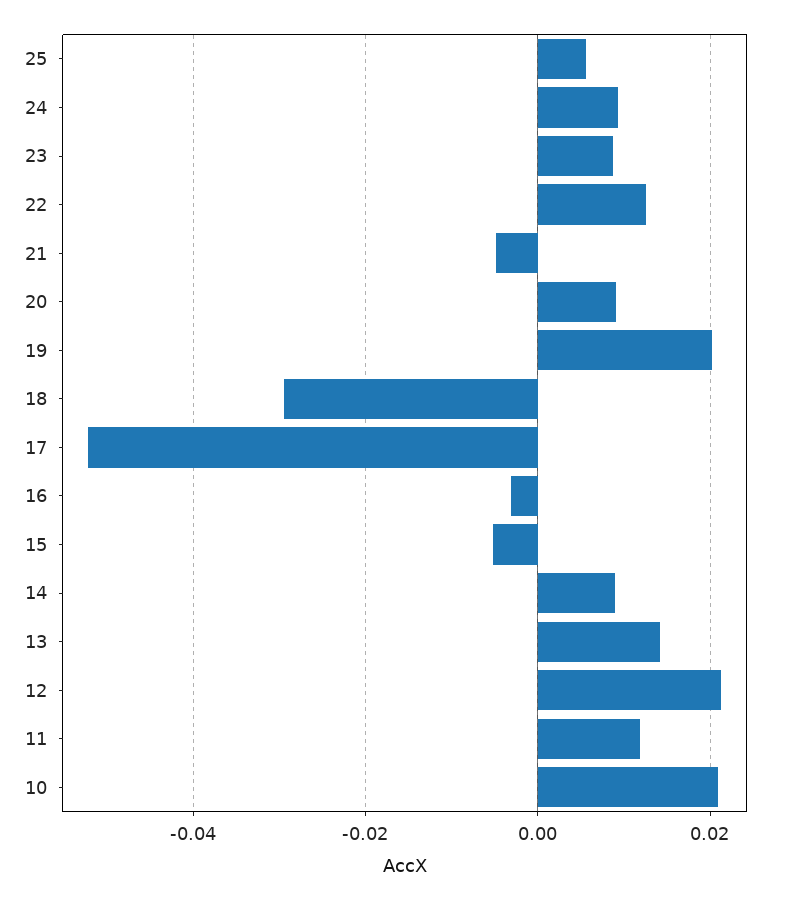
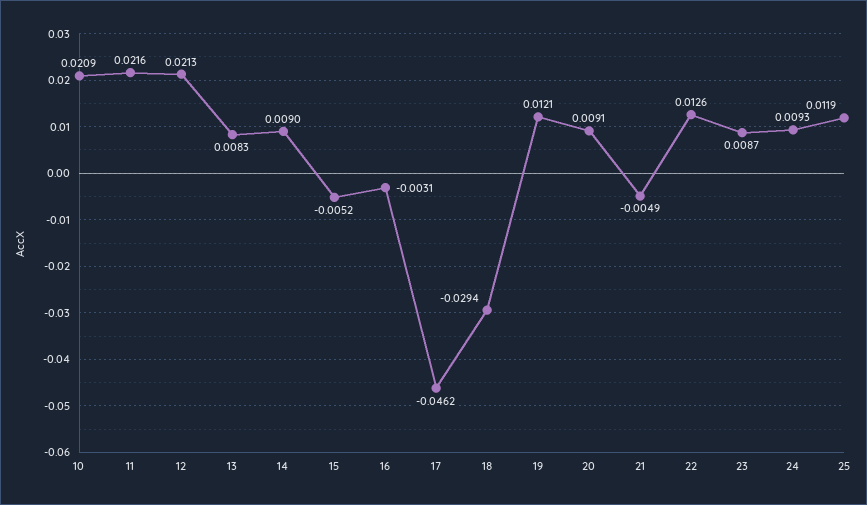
  {
-   "25": 0.006,
+   "25": 0.0119,
    "24": 0.0093,
    "23": 0.0087,
    "22": 0.0126,
    "21": -0.0049,
    "20": 0.0091,
-   "19": 0.02,
+   "19": 0.0121,
    "18": -0.0294,
-   "17": -0.052,
+   "17": -0.0462,
    "16": -0.0031,
    "15": -0.0052,
    "14": 0.009,
-   "13": 0.014,
+   "13": 0.0083,
    "12": 0.0213,
-   "11": 0.012,
+   "11": 0.0216,
    "10": 0.0209
  }

